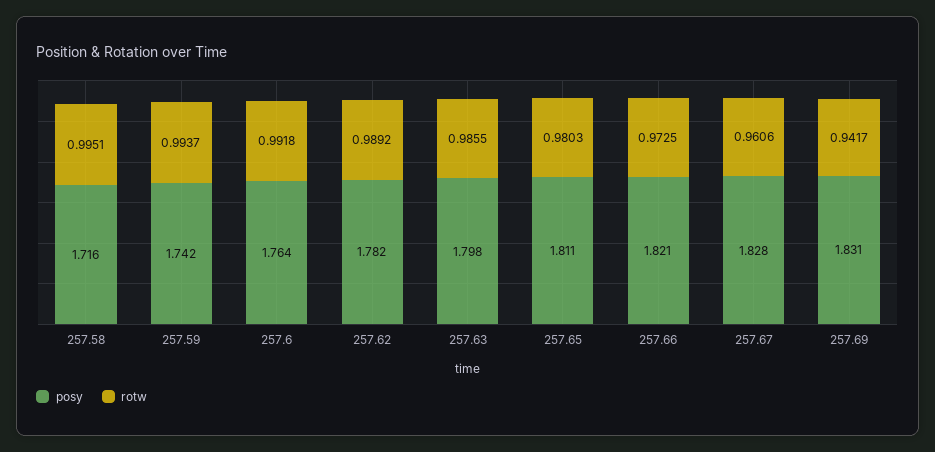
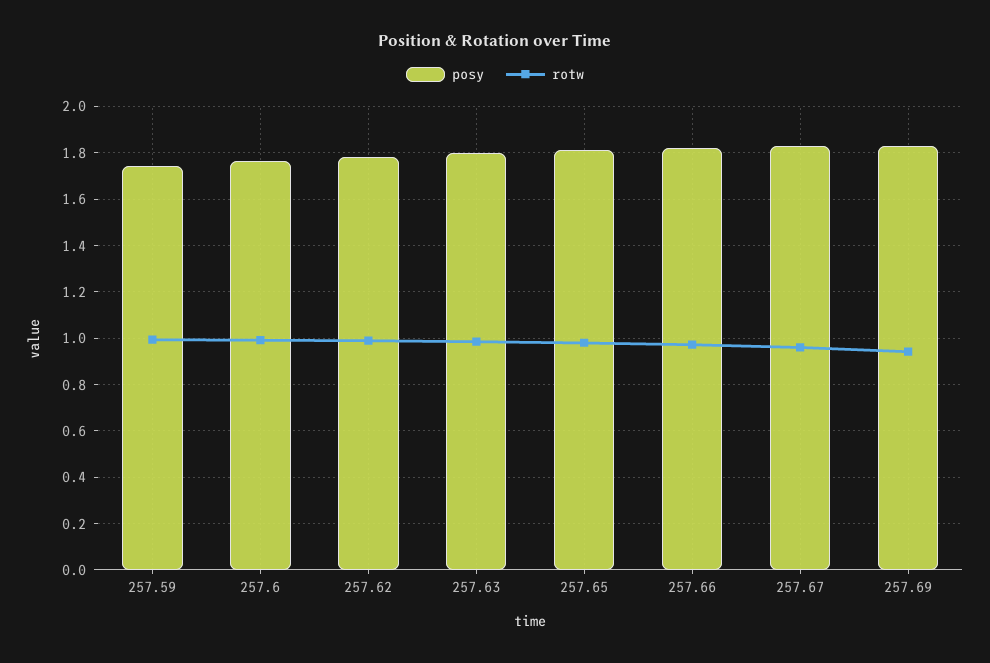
  {
    "posy": {
-     "257.58": 1.716,
      "257.59": 1.742,
      "257.6": 1.764,
      "257.62": 1.782,
      "257.63": 1.798,
      "257.65": 1.811,
      "257.66": 1.821,
      "257.67": 1.828,
      "257.69": 1.831
    },
    "rotw": {
-     "257.58": 0.9951,
      "257.59": 0.9937,
      "257.6": 0.9918,
      "257.62": 0.9892,
      "257.63": 0.9855,
      "257.65": 0.9803,
      "257.66": 0.9725,
      "257.67": 0.9606,
      "257.69": 0.9417
    }
  }

